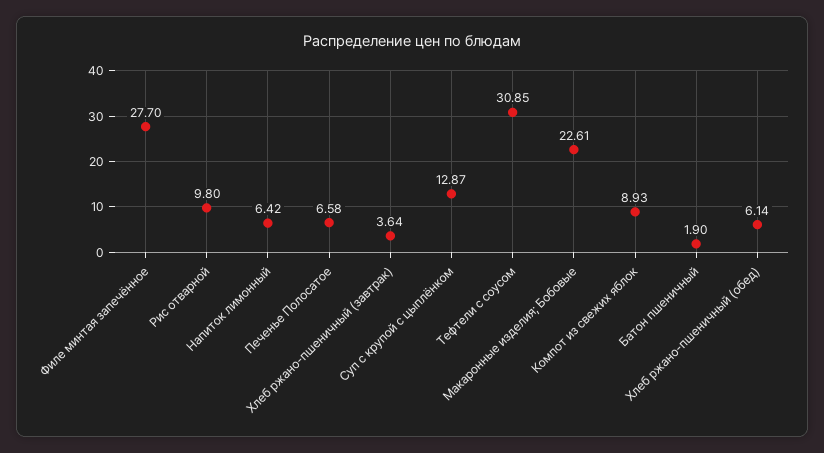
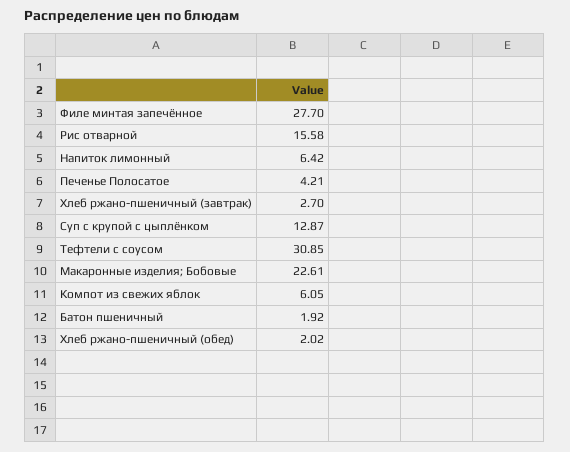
  {
    "Филе минтая запечённое": 27.7,
-   "Рис отварной": 9.8,
+   "Рис отварной": 15.58,
    "Напиток лимонный": 6.42,
-   "Печенье Полосатое": 6.58,
+   "Печенье Полосатое": 4.21,
-   "Хлеб ржано-пшеничный (завтрак)": 3.64,
+   "Хлеб ржано-пшеничный (завтрак)": 2.7,
    "Суп с крупой с цыплёнком": 12.87,
    "Тефтели с соусом": 30.85,
    "Макаронные изделия; Бобовые": 22.61,
-   "Компот из свежих яблок": 8.93,
+   "Компот из свежих яблок": 6.05,
-   "Батон пшеничный": 1.9,
+   "Батон пшеничный": 1.92,
-   "Хлеб ржано-пшеничный (обед)": 6.14
+   "Хлеб ржано-пшеничный (обед)": 2.02
  }

